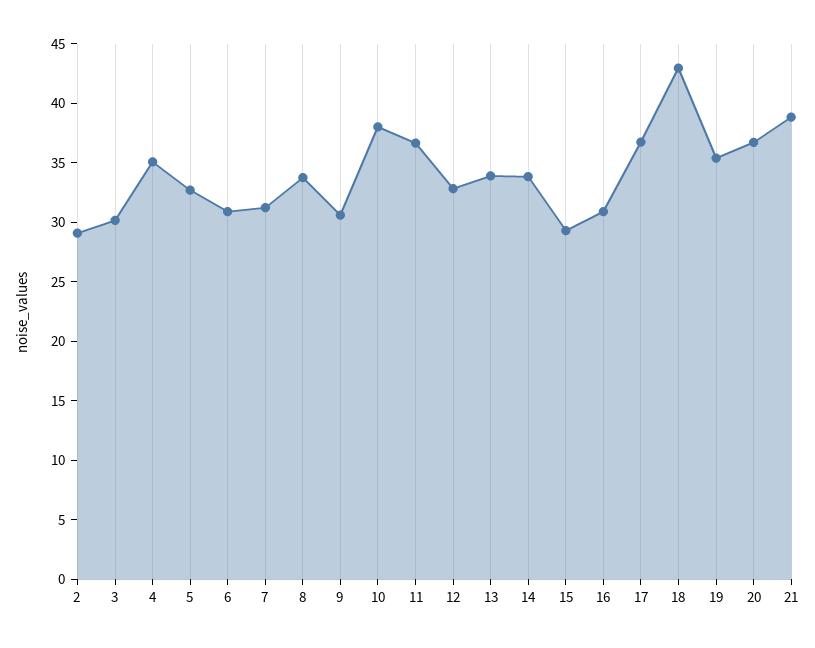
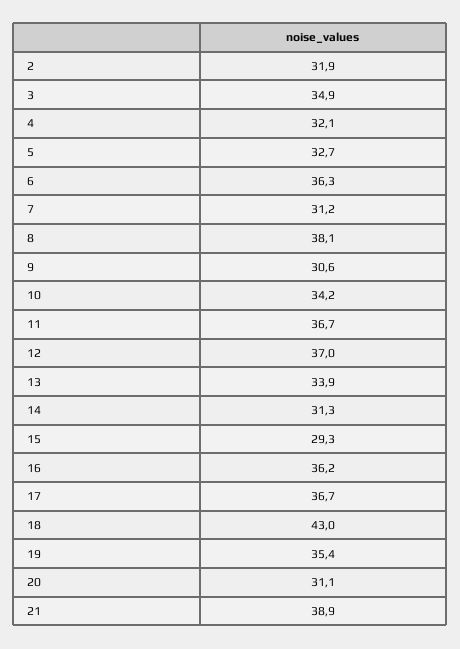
  {
-   "2": 29,
+   "2": 31.9,
-   "3": 30,
+   "3": 34.9,
-   "4": 35,
+   "4": 32.1,
    "5": 32.7,
-   "6": 31,
+   "6": 36.3,
    "7": 31.2,
-   "8": 34,
+   "8": 38.1,
    "9": 30.6,
-   "10": 38,
+   "10": 34.2,
    "11": 36.7,
-   "12": 33,
+   "12": 37,
    "13": 33.9,
-   "14": 34,
+   "14": 31.3,
    "15": 29.3,
-   "16": 31,
+   "16": 36.2,
    "17": 36.7,
    "18": 43,
    "19": 35.4,
-   "20": 37,
+   "20": 31.1,
    "21": 38.9
  }

